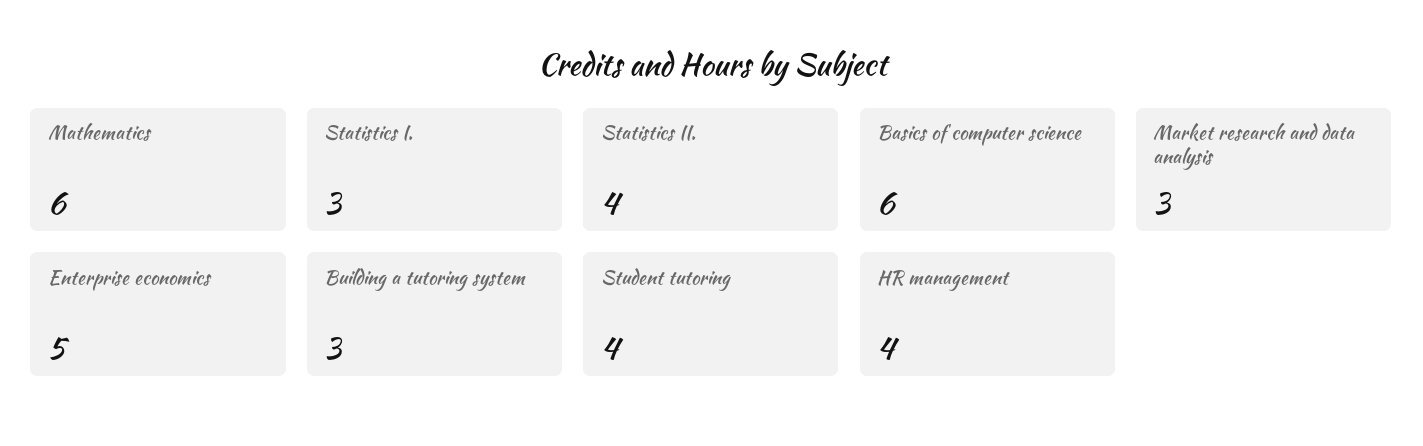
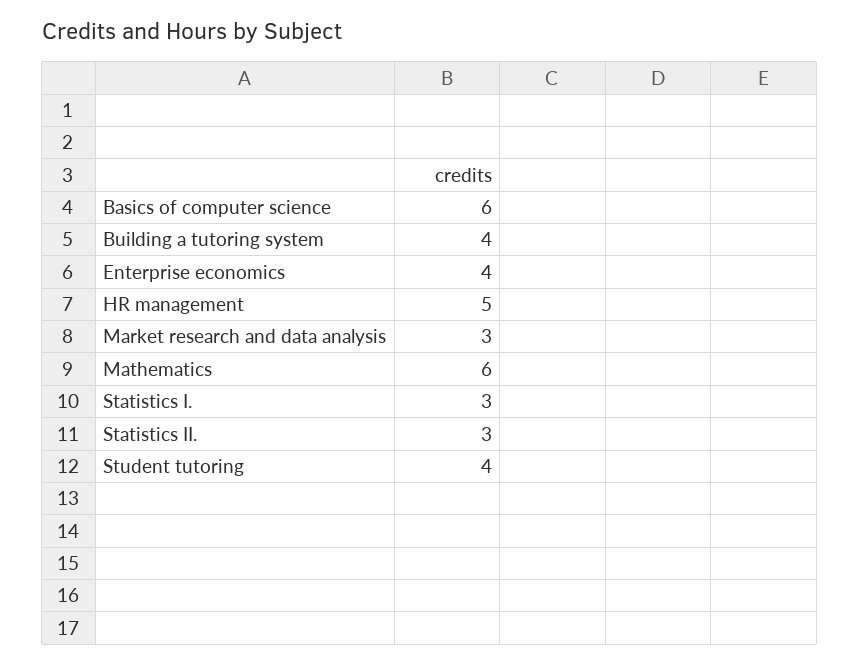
  {
    "Mathematics": 6,
    "Statistics I.": 3,
-   "Statistics II.": 4,
+   "Statistics II.": 3,
    "Basics of computer science": 6,
    "Market research and data analysis": 3,
-   "Enterprise economics": 5,
+   "Enterprise economics": 4,
-   "Building a tutoring system": 3,
+   "Building a tutoring system": 4,
    "Student tutoring": 4,
-   "HR management": 4
+   "HR management": 5
  }

